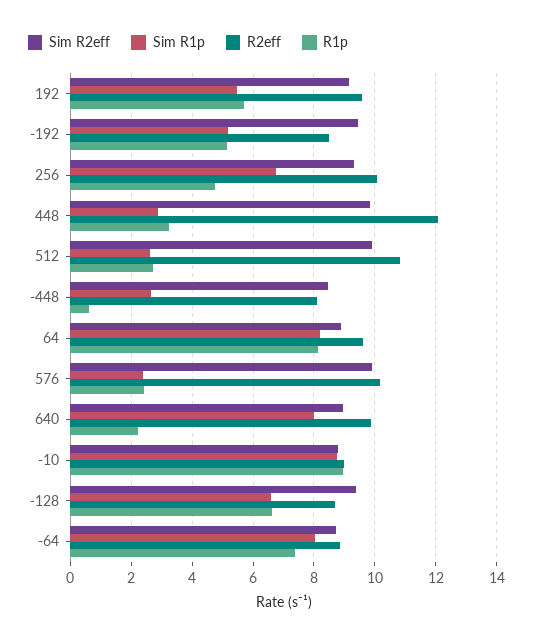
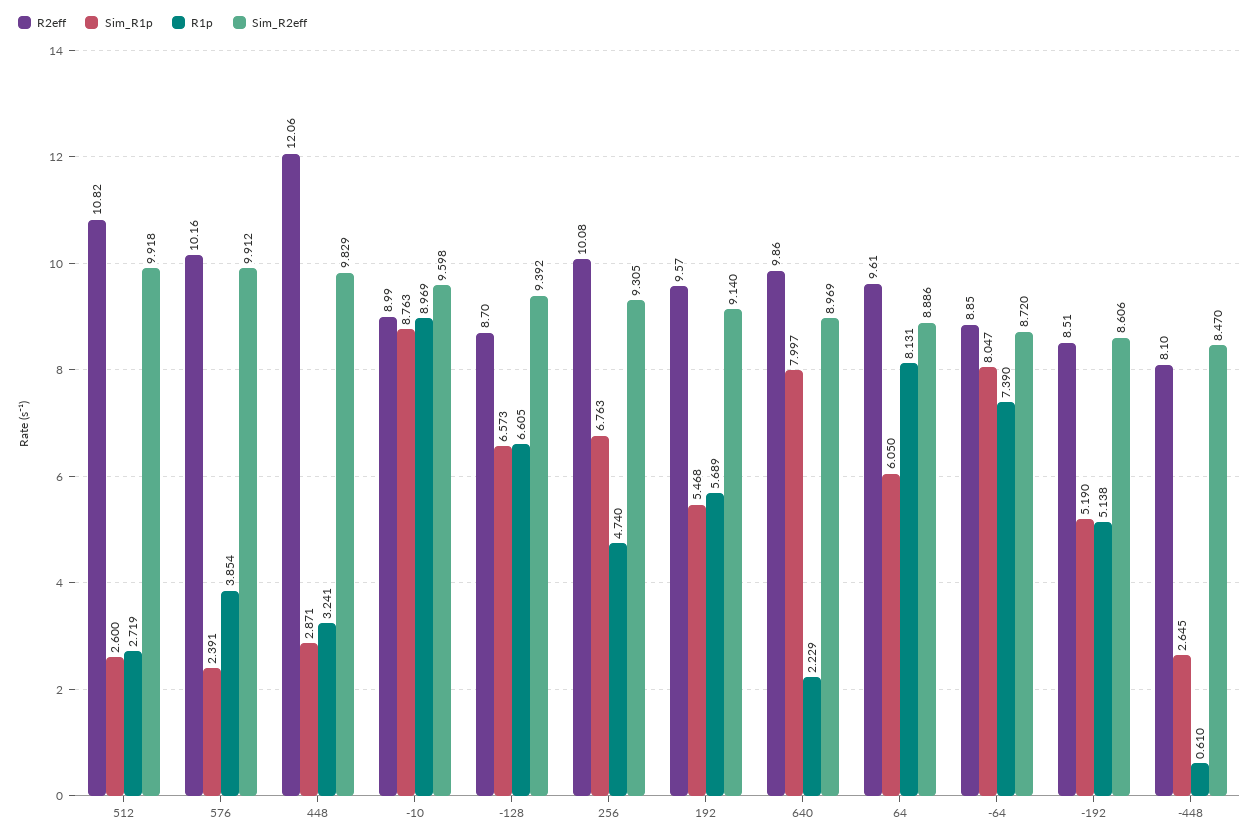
  {
    "Sim R2eff": {
      "192": 9.14,
-     "-192": 9.4,
+     "-192": 8.606,
      "256": 9.305,
      "448": 9.829,
      "512": 9.918,
      "-448": 8.47,
      "64": 8.886,
      "576": 9.912,
      "640": 8.969,
-     "-10": 8.8,
+     "-10": 9.598,
      "-128": 9.392,
      "-64": 8.72
    },
    "Sim R1p": {
      "192": 5.468,
      "-192": 5.19,
      "256": 6.763,
      "448": 2.871,
      "512": 2.6,
      "-448": 2.645,
-     "64": 8.2,
+     "64": 6.05,
      "576": 2.391,
      "640": 7.997,
      "-10": 8.763,
      "-128": 6.573,
      "-64": 8.047
    },
    "R2eff": {
      "192": 9.57,
      "-192": 8.51,
      "256": 10.08,
      "448": 12.06,
      "512": 10.82,
      "-448": 8.1,
      "64": 9.61,
      "576": 10.16,
      "640": 9.86,
      "-10": 8.99,
      "-128": 8.7,
      "-64": 8.85
    },
    "R1p": {
      "192": 5.689,
      "-192": 5.138,
      "256": 4.74,
      "448": 3.241,
      "512": 2.719,
      "-448": 0.61,
      "64": 8.131,
-     "576": 2.4,
+     "576": 3.854,
      "640": 2.229,
      "-10": 8.969,
      "-128": 6.605,
      "-64": 7.39
    }
  }

